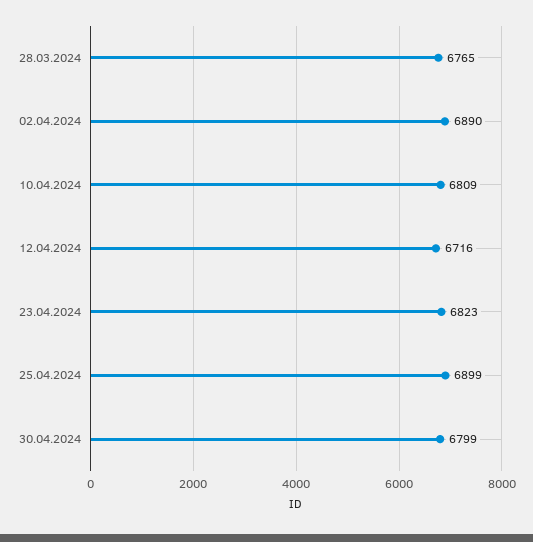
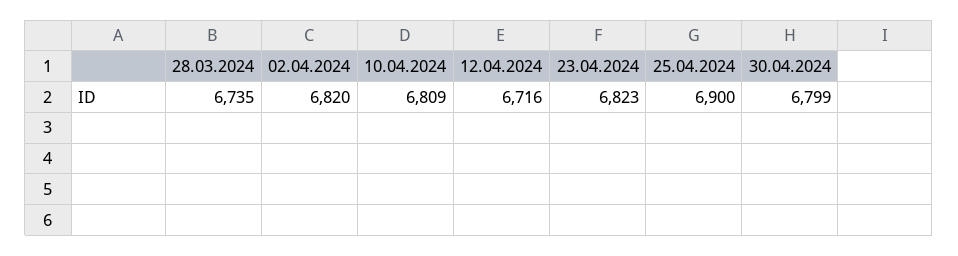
  {
-   "28.03.2024": 6765,
+   "28.03.2024": 6735,
-   "02.04.2024": 6890,
+   "02.04.2024": 6820,
    "10.04.2024": 6809,
    "12.04.2024": 6716,
    "23.04.2024": 6823,
-   "25.04.2024": 6899,
+   "25.04.2024": 6900,
    "30.04.2024": 6799
  }

